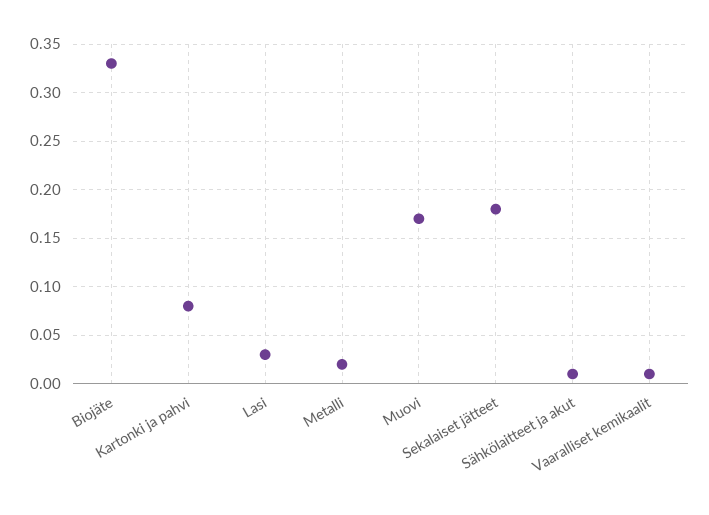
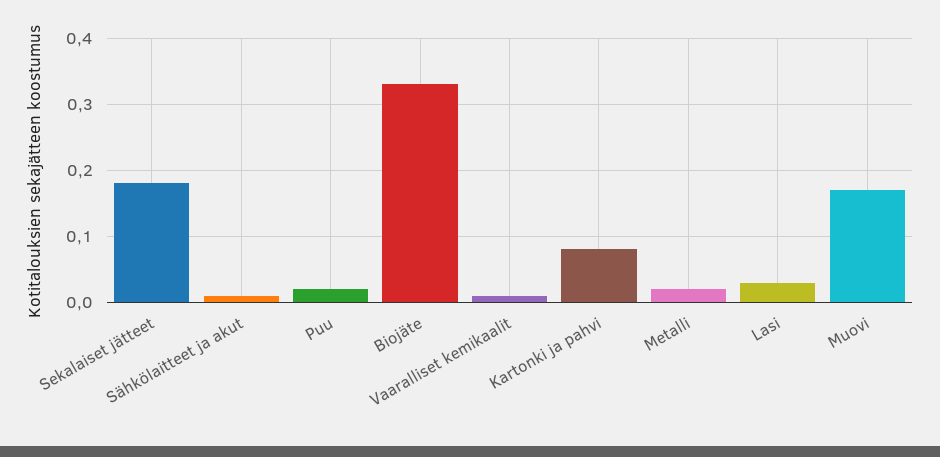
  {
    "Biojäte": 0.33,
    "Kartonki ja pahvi": 0.08,
    "Lasi": 0.03,
    "Metalli": 0.02,
    "Muovi": 0.17,
    "Sekalaiset jätteet": 0.18,
    "Sähkölaitteet ja akut": 0.01,
-   "Vaaralliset kemikaalit": 0.01
+   "Vaaralliset kemikaalit": 0.01,
+   "Puu": 0.02
  }

